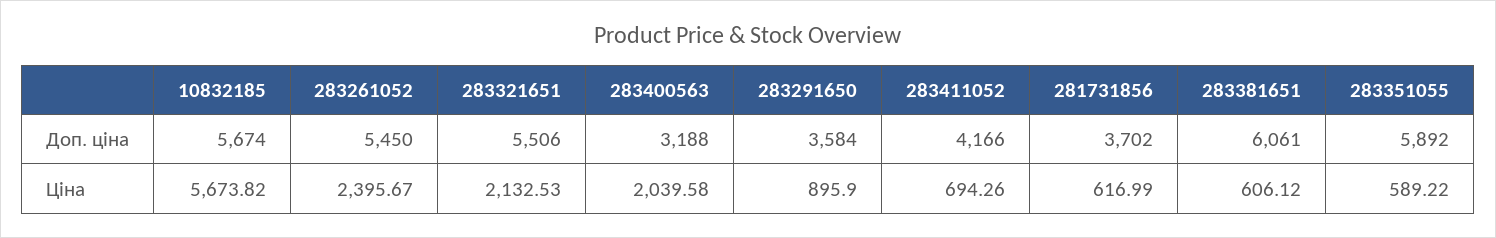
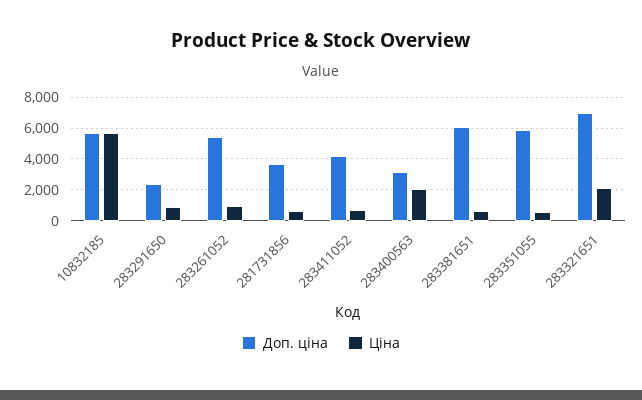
  {
    "Доп. ціна": {
      "10832185": 5674,
      "283261052": 5450,
-     "283321651": 5506,
+     "283321651": 7000,
      "283400563": 3188,
-     "283291650": 3584,
+     "283291650": 2500,
      "283411052": 4166,
      "281731856": 3702,
      "283381651": 6061,
      "283351055": 5892
    },
    "Ціна": {
      "10832185": 5673.82,
-     "283261052": 2395.67,
+     "283261052": 1000,
      "283321651": 2132.53,
      "283400563": 2039.58,
      "283291650": 895.9,
      "283411052": 694.26,
      "281731856": 616.99,
      "283381651": 606.12,
      "283351055": 589.22
    }
  }

